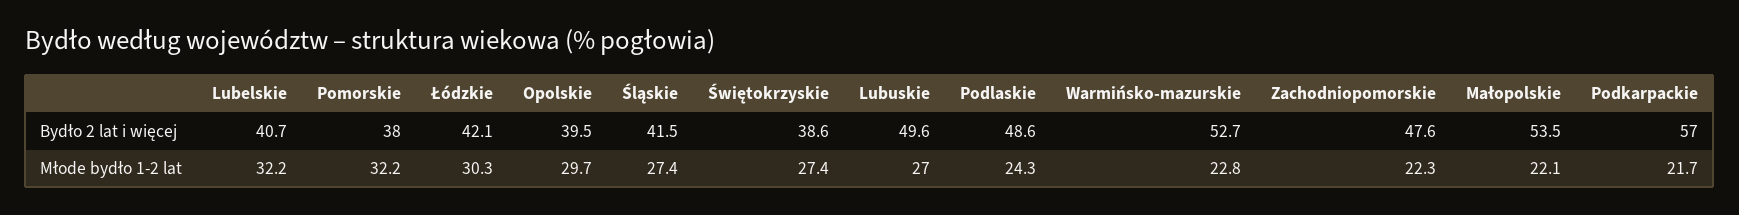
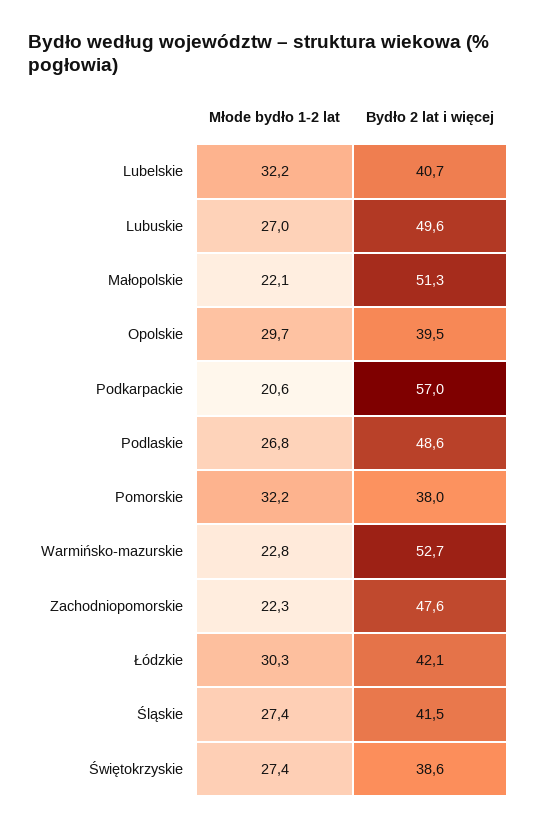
  {
    "Lubelskie": {
      "Bydło 2 lat i więcej": 40.7,
      "Młode bydło 1-2 lat": 32.2
    },
    "Pomorskie": {
      "Bydło 2 lat i więcej": 38,
      "Młode bydło 1-2 lat": 32.2
    },
    "Łódzkie": {
      "Bydło 2 lat i więcej": 42.1,
      "Młode bydło 1-2 lat": 30.3
    },
    "Opolskie": {
      "Bydło 2 lat i więcej": 39.5,
      "Młode bydło 1-2 lat": 29.7
    },
    "Śląskie": {
      "Bydło 2 lat i więcej": 41.5,
      "Młode bydło 1-2 lat": 27.4
    },
    "Świętokrzyskie": {
      "Bydło 2 lat i więcej": 38.6,
      "Młode bydło 1-2 lat": 27.4
    },
    "Lubuskie": {
      "Bydło 2 lat i więcej": 49.6,
      "Młode bydło 1-2 lat": 27
    },
    "Podlaskie": {
      "Bydło 2 lat i więcej": 48.6,
-     "Młode bydło 1-2 lat": 24.3
+     "Młode bydło 1-2 lat": 26.8
    },
    "Warmińsko-mazurskie": {
      "Bydło 2 lat i więcej": 52.7,
      "Młode bydło 1-2 lat": 22.8
    },
    "Zachodniopomorskie": {
      "Bydło 2 lat i więcej": 47.6,
      "Młode bydło 1-2 lat": 22.3
    },
    "Małopolskie": {
-     "Bydło 2 lat i więcej": 53.5,
+     "Bydło 2 lat i więcej": 51.3,
      "Młode bydło 1-2 lat": 22.1
    },
    "Podkarpackie": {
      "Bydło 2 lat i więcej": 57,
-     "Młode bydło 1-2 lat": 21.7
+     "Młode bydło 1-2 lat": 20.6
    }
  }

